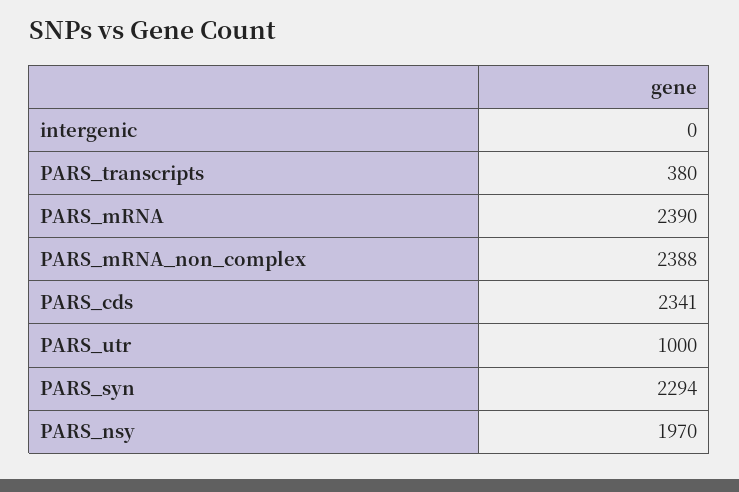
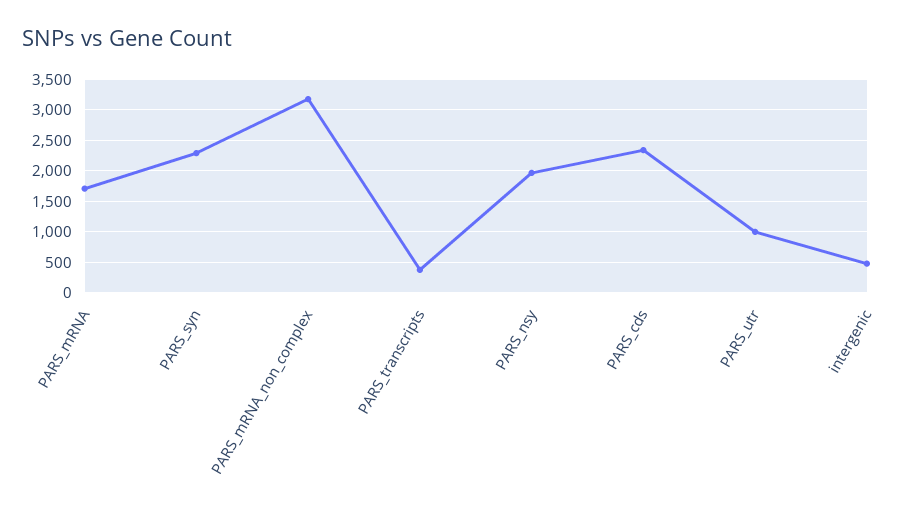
  {
-   "intergenic": 0,
+   "intergenic": 500,
    "PARS_transcripts": 380,
-   "PARS_mRNA": 2390,
+   "PARS_mRNA": 1700,
-   "PARS_mRNA_non_complex": 2388,
+   "PARS_mRNA_non_complex": 3200,
    "PARS_cds": 2341,
    "PARS_utr": 1000,
    "PARS_syn": 2294,
    "PARS_nsy": 1970
  }

